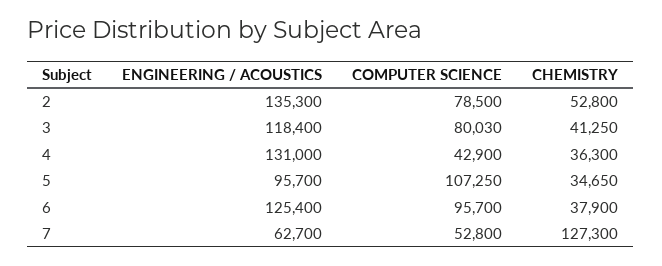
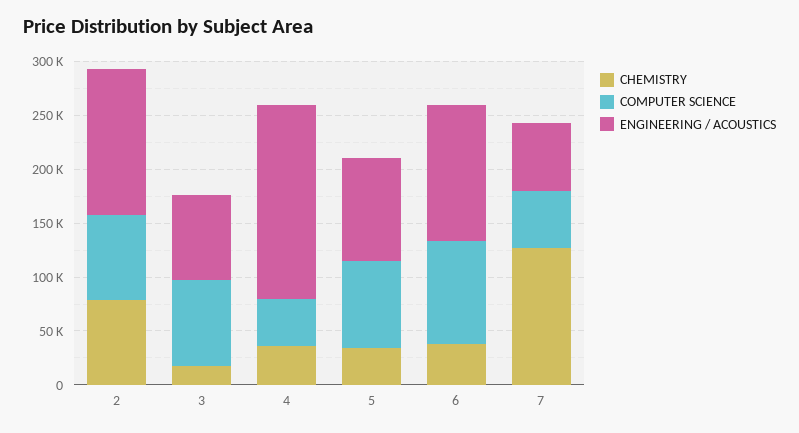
  {
    "ENGINEERING / ACOUSTICS": {
      "2": 135300,
-     "3": 118400,
+     "3": 80000,
-     "4": 131000,
+     "4": 180000,
      "5": 95700,
      "6": 125400,
      "7": 62700
    },
    "COMPUTER SCIENCE": {
      "2": 78500,
      "3": 80030,
      "4": 42900,
-     "5": 107250,
+     "5": 80000,
      "6": 95700,
      "7": 52800
    },
    "CHEMISTRY": {
-     "2": 52800,
+     "2": 80000,
-     "3": 41250,
+     "3": 20000,
      "4": 36300,
      "5": 34650,
      "6": 37900,
      "7": 127300
    }
  }

